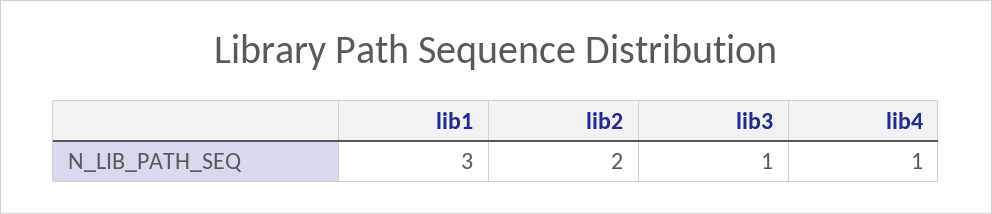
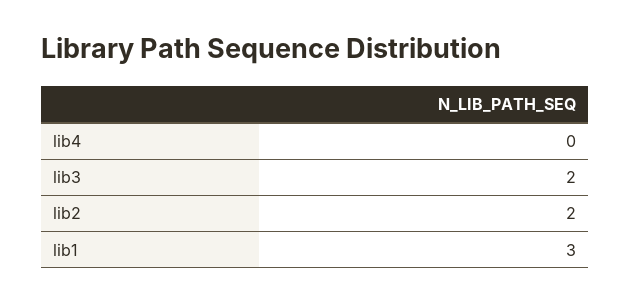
  {
    "lib1": 3,
    "lib2": 2,
-   "lib3": 1,
+   "lib3": 2,
-   "lib4": 1
+   "lib4": 0
  }

